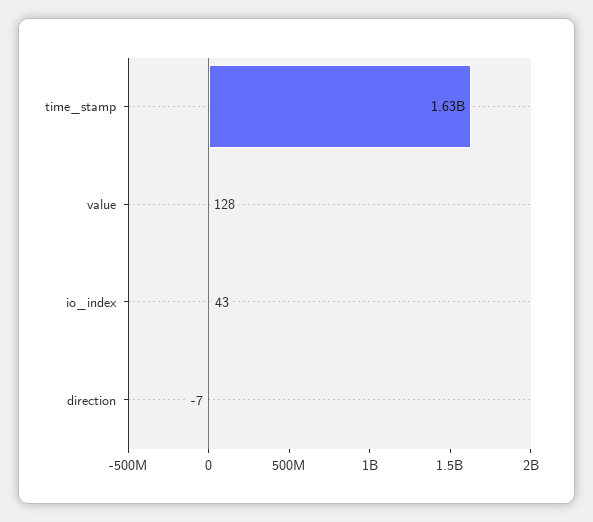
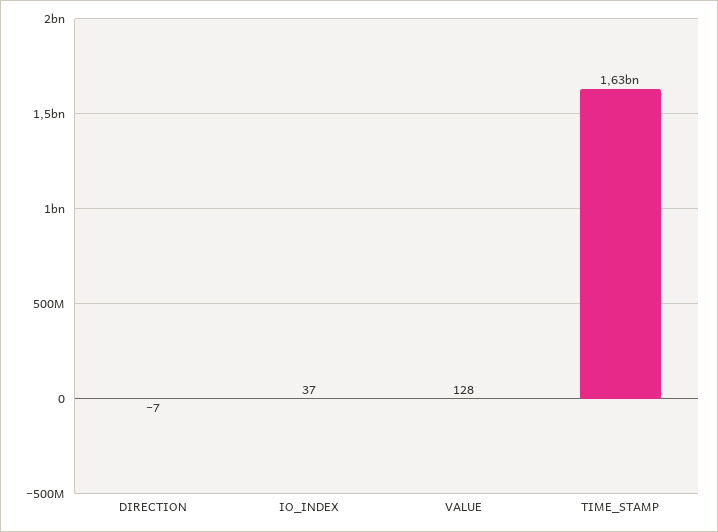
  {
    "time_stamp": 1630000000,
    "value": 128,
-   "io_index": 43,
+   "io_index": 37,
    "direction": -7
  }

